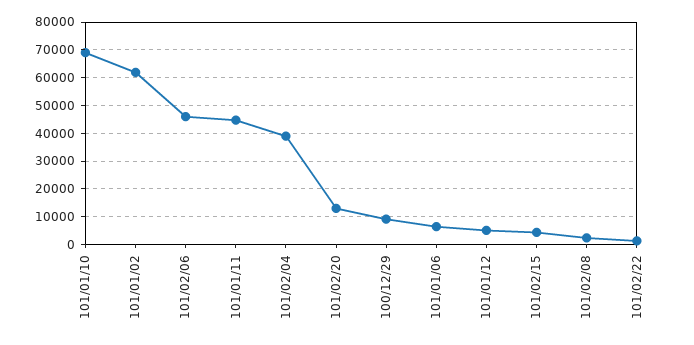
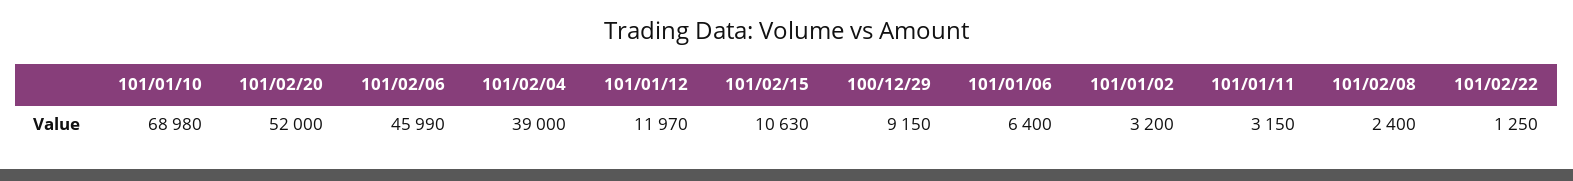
  {
    "101/01/10": 68980,
-   "101/01/02": 62500,
+   "101/01/02": 3200,
    "101/02/06": 45990,
-   "101/01/11": 45000,
+   "101/01/11": 3150,
    "101/02/04": 39000,
-   "101/02/20": 12500,
+   "101/02/20": 52000,
    "100/12/29": 9150,
    "101/01/06": 6400,
-   "101/01/12": 5000,
+   "101/01/12": 11970,
-   "101/02/15": 5000,
+   "101/02/15": 10630,
    "101/02/08": 2400,
    "101/02/22": 1250
  }

